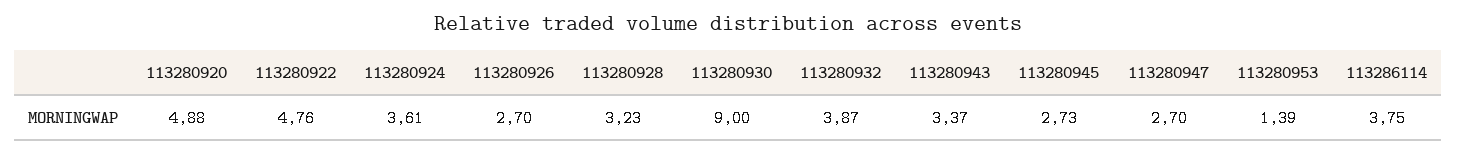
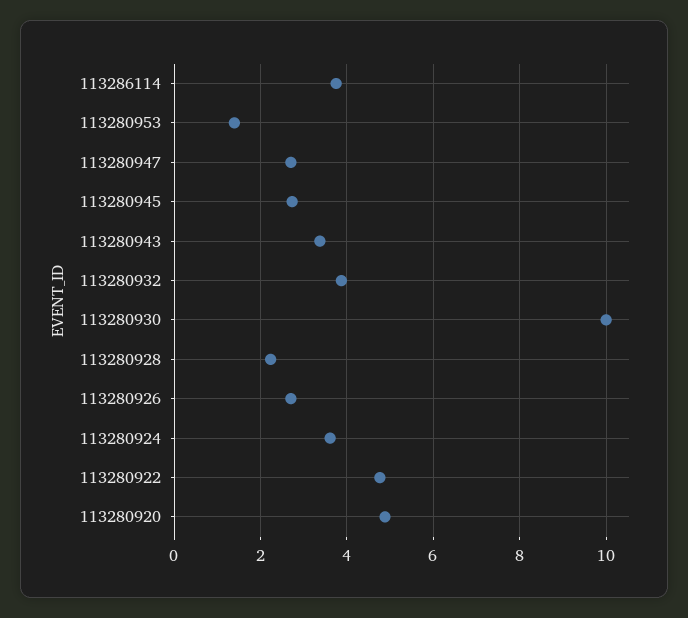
  {
    "113280920": 4.88,
    "113280922": 4.76,
    "113280924": 3.61,
    "113280926": 2.7,
-   "113280928": 3.23,
+   "113280928": 2.2,
-   "113280930": 9,
+   "113280930": 10,
    "113280932": 3.87,
    "113280943": 3.37,
    "113280945": 2.73,
    "113280947": 2.7,
    "113280953": 1.39,
    "113286114": 3.75
  }

